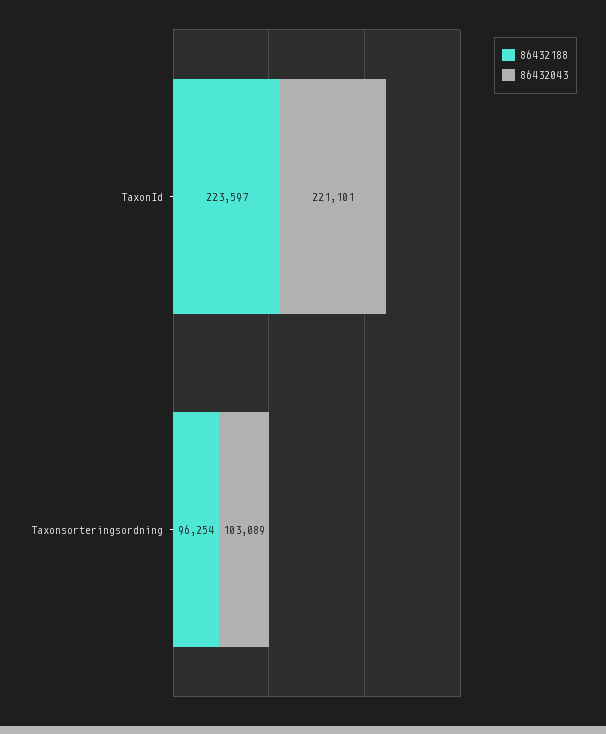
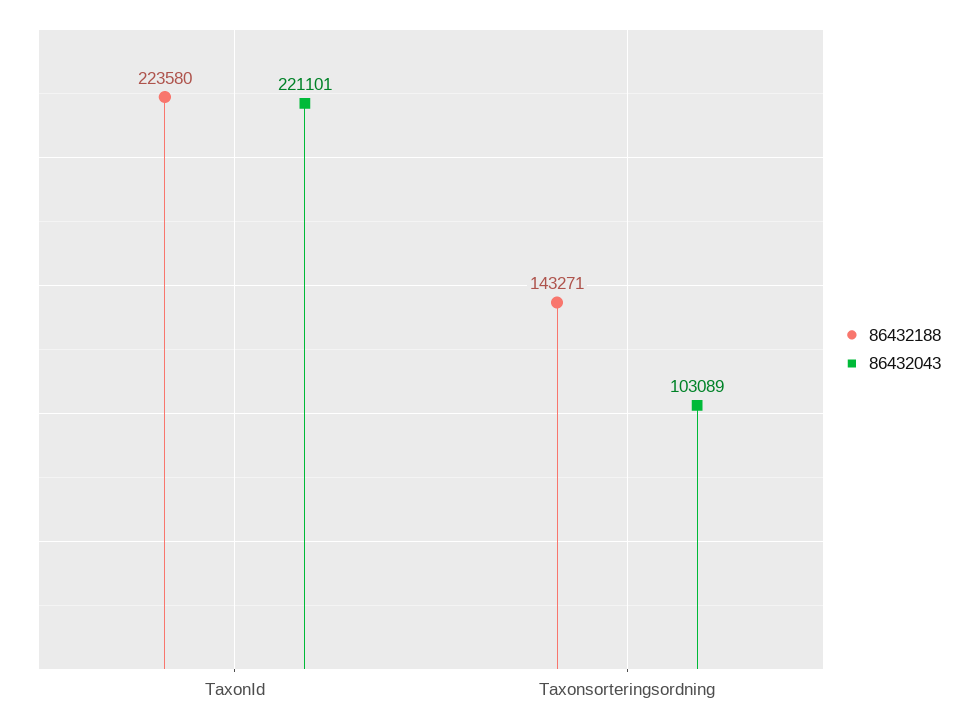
  {
    "86432188": {
-     "TaxonId": 223597,
+     "TaxonId": 223580,
-     "Taxonsorteringsordning": 96254
+     "Taxonsorteringsordning": 143271
    },
    "86432043": {
      "TaxonId": 221101,
      "Taxonsorteringsordning": 103089
    }
  }

